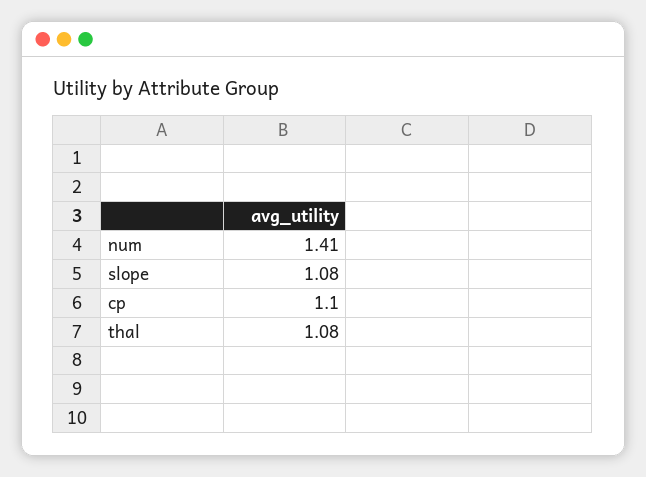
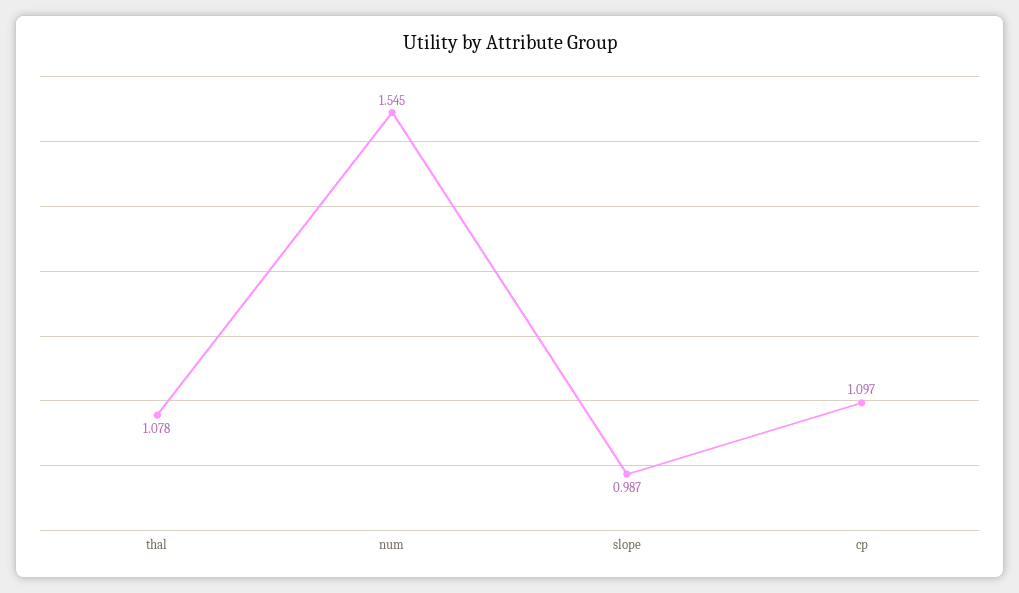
  {
-   "num": 1.41,
+   "num": 1.545,
-   "slope": 1.08,
+   "slope": 0.987,
    "cp": 1.097,
    "thal": 1.078
  }

